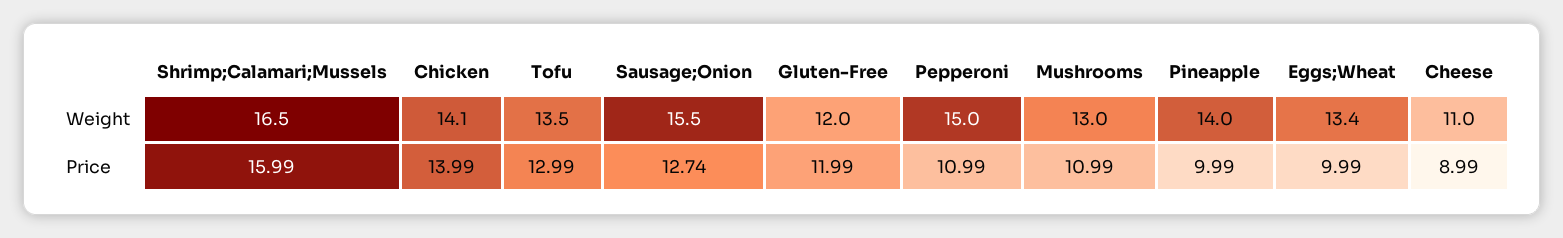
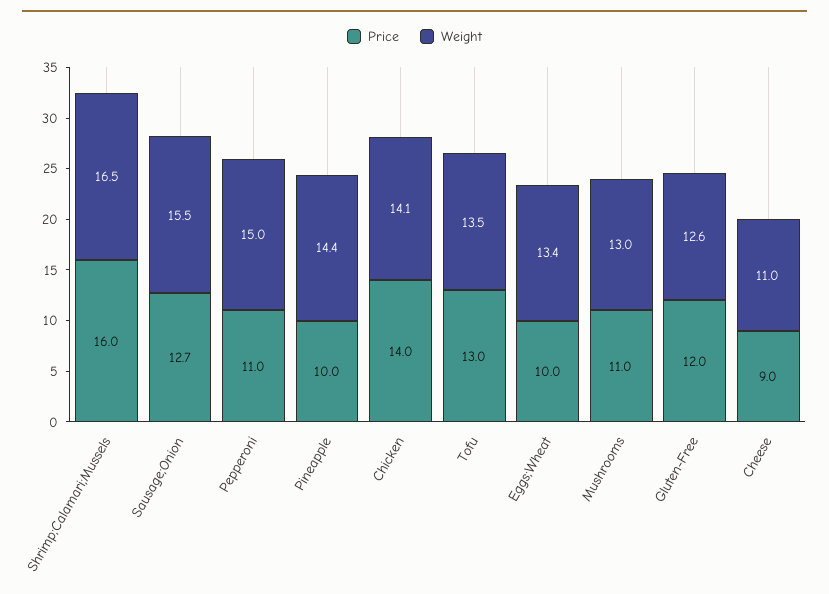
  {
    "Weight": {
      "Shrimp;Calamari;Mussels": 16.5,
      "Chicken": 14.1,
      "Tofu": 13.5,
      "Sausage;Onion": 15.5,
-     "Gluten-Free": 12,
+     "Gluten-Free": 12.6,
      "Pepperoni": 15,
      "Mushrooms": 13,
-     "Pineapple": 14,
+     "Pineapple": 14.4,
      "Eggs;Wheat": 13.4,
      "Cheese": 11
    },
    "Price": {
      "Shrimp;Calamari;Mussels": 15.99,
      "Chicken": 13.99,
      "Tofu": 12.99,
      "Sausage;Onion": 12.74,
      "Gluten-Free": 11.99,
      "Pepperoni": 10.99,
      "Mushrooms": 10.99,
      "Pineapple": 9.99,
      "Eggs;Wheat": 9.99,
      "Cheese": 8.99
    }
  }

